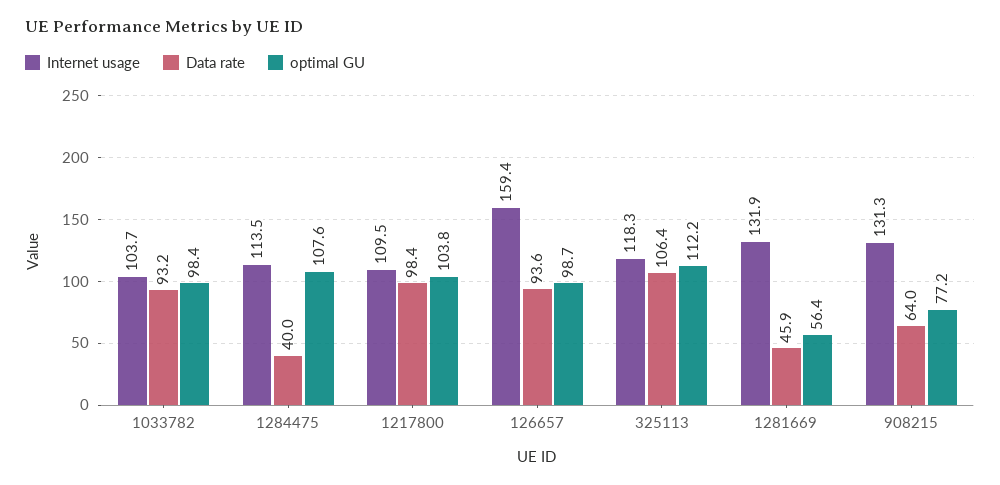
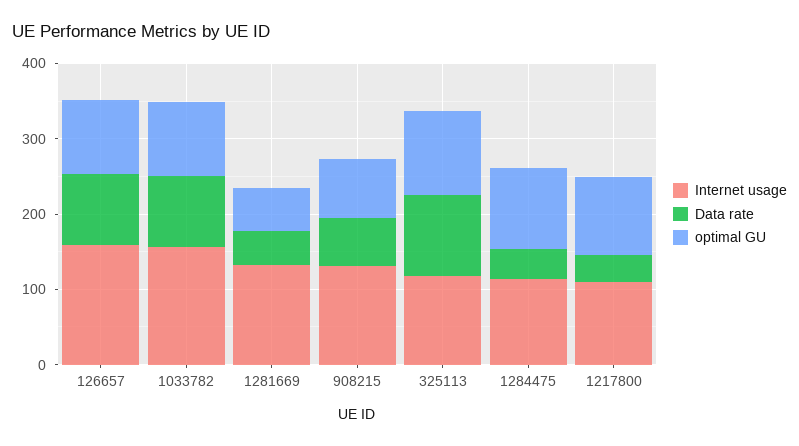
  {
    "Internet usage": {
-     "1033782": 103.7,
+     "1033782": 160,
      "1284475": 113.5,
      "1217800": 109.5,
      "126657": 159.4,
      "325113": 118.3,
      "1281669": 131.9,
      "908215": 131.3
    },
    "Data rate": {
      "1033782": 93.2,
      "1284475": 40,
-     "1217800": 98.4,
+     "1217800": 40,
      "126657": 93.6,
      "325113": 106.4,
      "1281669": 45.9,
      "908215": 64
    },
    "optimal GU": {
      "1033782": 98.4,
      "1284475": 107.6,
      "1217800": 103.8,
      "126657": 98.7,
      "325113": 112.2,
      "1281669": 56.4,
      "908215": 77.2
    }
  }

